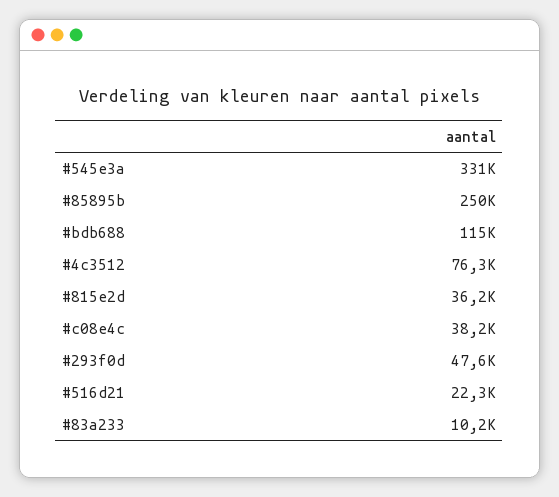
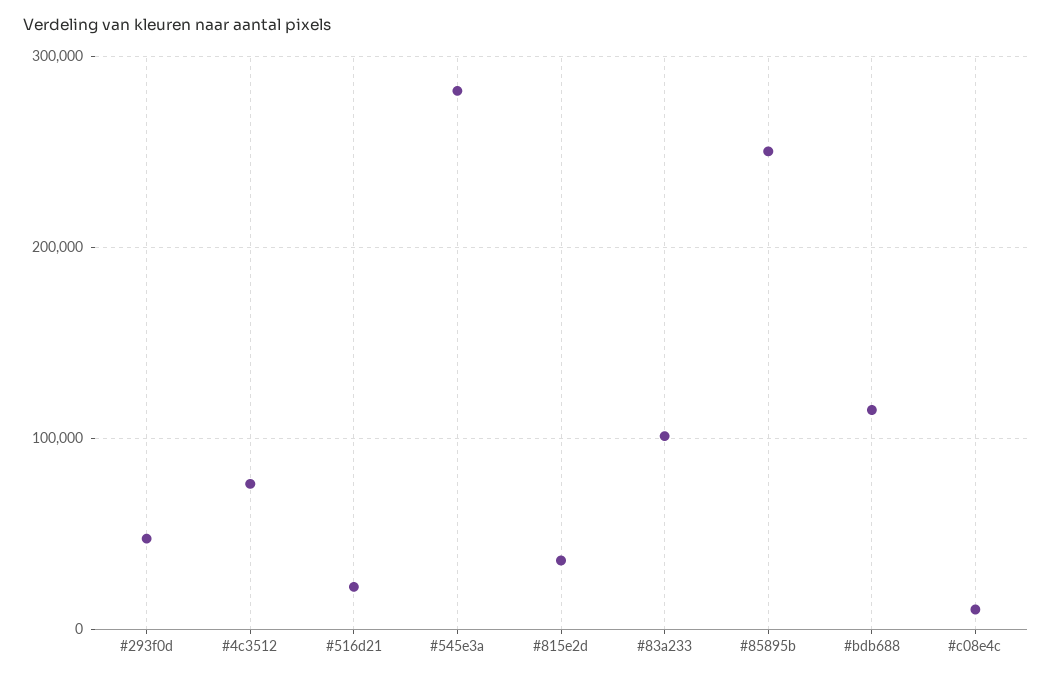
  {
-   "#545e3a": 331000,
+   "#545e3a": 280000,
    "#85895b": 250000,
    "#bdb688": 115000,
    "#4c3512": 76300,
    "#815e2d": 36200,
-   "#c08e4c": 38200,
+   "#c08e4c": 10000,
    "#293f0d": 47600,
    "#516d21": 22300,
-   "#83a233": 10200
+   "#83a233": 100000
  }

